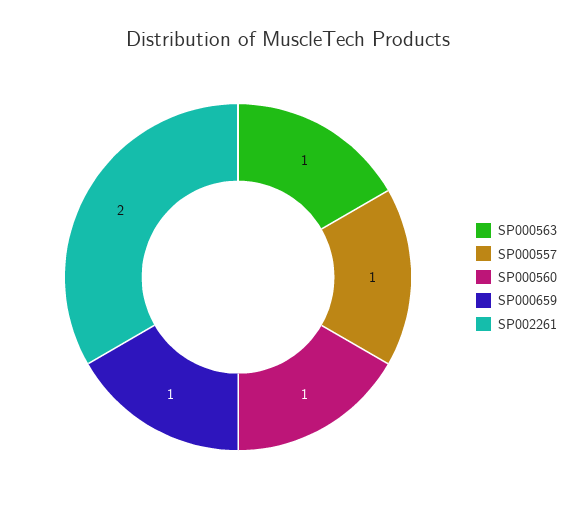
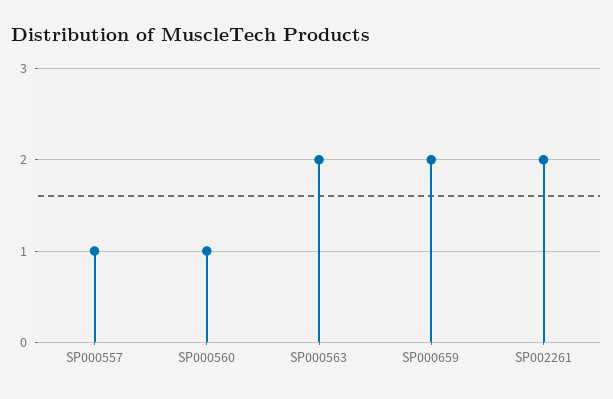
  {
-   "SP000563": 1,
+   "SP000563": 2,
    "SP000557": 1,
    "SP000560": 1,
-   "SP000659": 1,
+   "SP000659": 2,
    "SP002261": 2
  }

